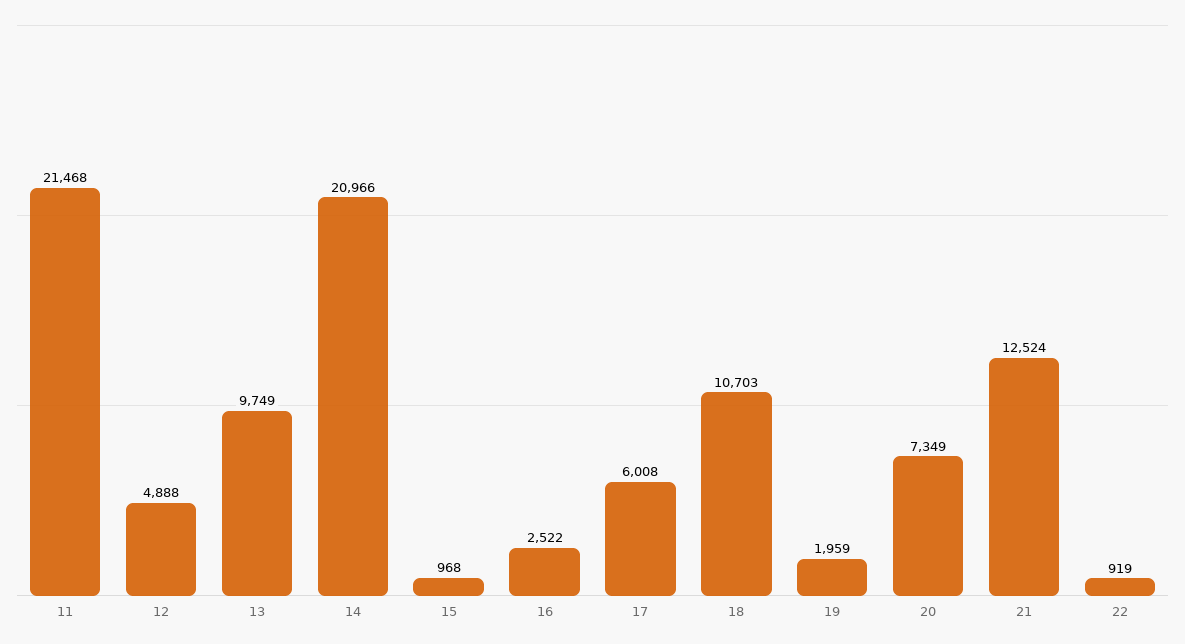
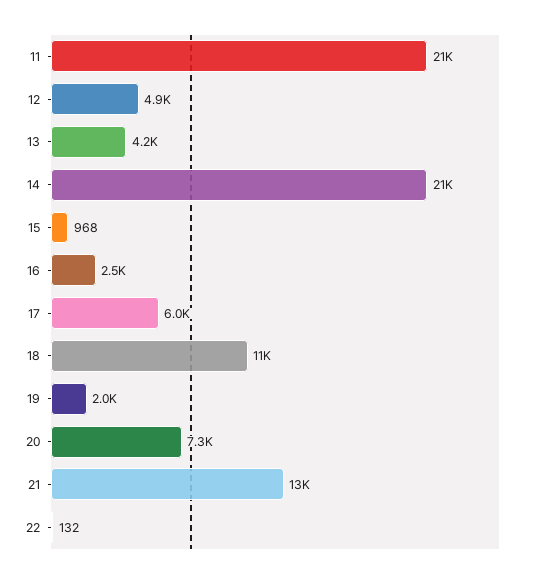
  {
    "11": 21468,
    "12": 4888,
-   "13": 9749,
+   "13": 4200,
    "14": 20966,
    "15": 968,
    "16": 2522,
    "17": 6008,
    "18": 10703,
    "19": 1959,
    "20": 7349,
    "21": 12524,
-   "22": 919
+   "22": 132
  }

